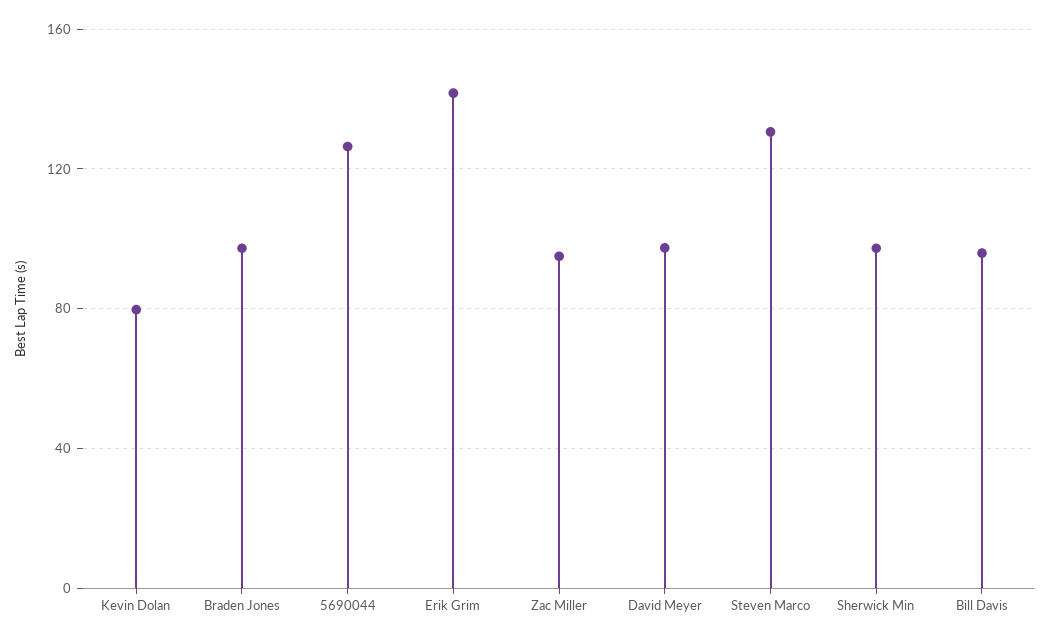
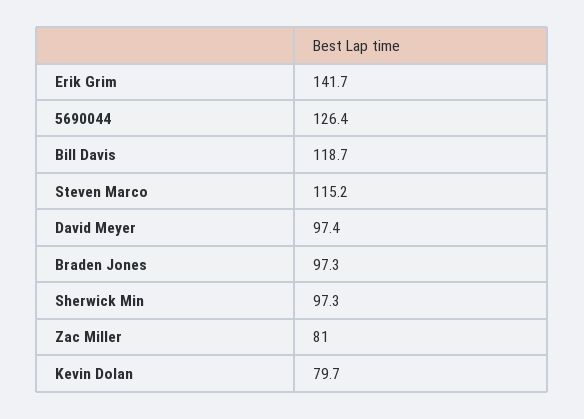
  {
    "Kevin Dolan": 79.7,
    "Braden Jones": 97.3,
    "5690044": 126.4,
    "Erik Grim": 141.7,
-   "Zac Miller": 95,
+   "Zac Miller": 81,
    "David Meyer": 97.4,
-   "Steven Marco": 130,
+   "Steven Marco": 115.2,
    "Sherwick Min": 97.3,
-   "Bill Davis": 95
+   "Bill Davis": 118.7
  }

